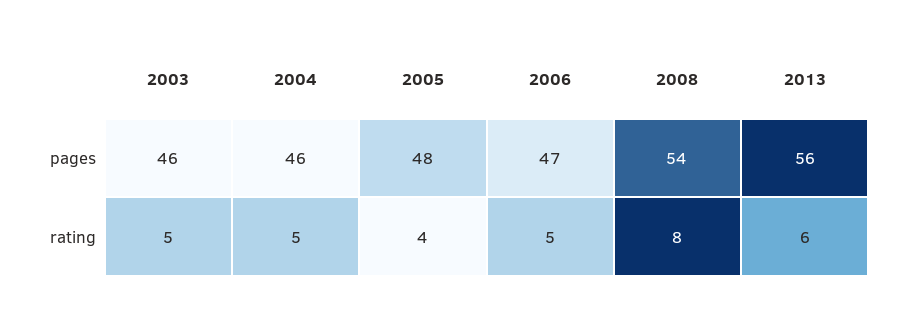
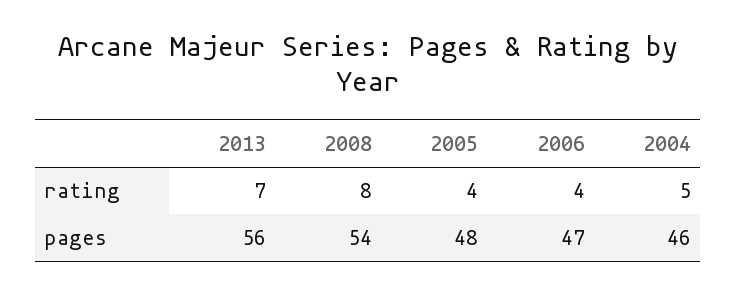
  {
-   "2003": {
-     "pages": 46,
-     "rating": 5
-   },
    "2004": {
      "pages": 46,
      "rating": 5
    },
    "2005": {
      "pages": 48,
      "rating": 4
    },
    "2006": {
      "pages": 47,
-     "rating": 5
+     "rating": 4
    },
    "2008": {
      "pages": 54,
      "rating": 8
    },
    "2013": {
      "pages": 56,
-     "rating": 6
+     "rating": 7
    }
  }

